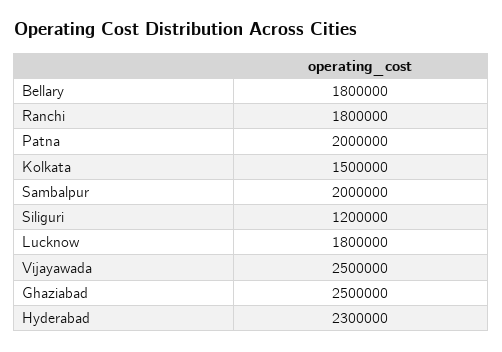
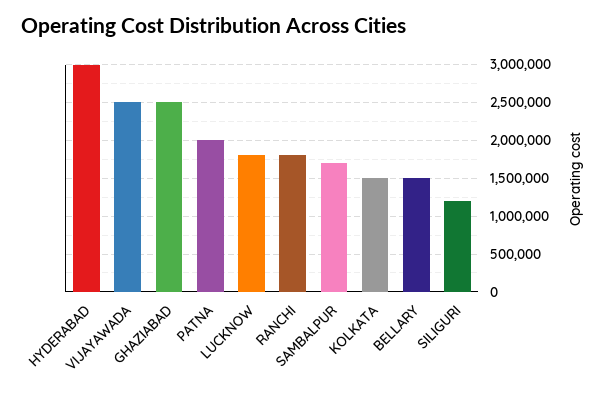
  {
-   "Bellary": 1800000,
+   "Bellary": 1500000,
    "Ranchi": 1800000,
    "Patna": 2000000,
    "Kolkata": 1500000,
-   "Sambalpur": 2000000,
+   "Sambalpur": 1700000,
    "Siliguri": 1200000,
    "Lucknow": 1800000,
    "Vijayawada": 2500000,
    "Ghaziabad": 2500000,
-   "Hyderabad": 2300000
+   "Hyderabad": 3000000
  }

